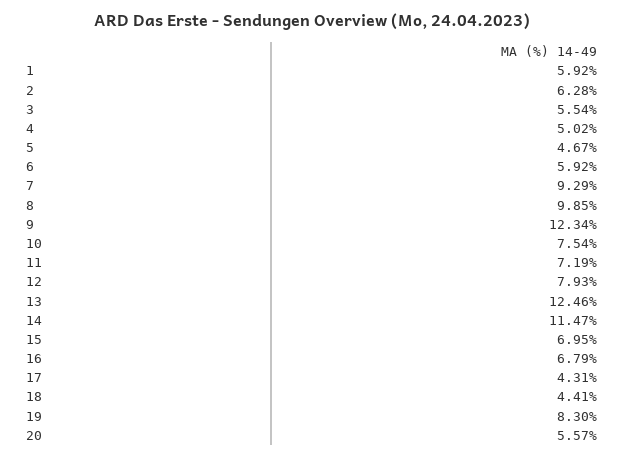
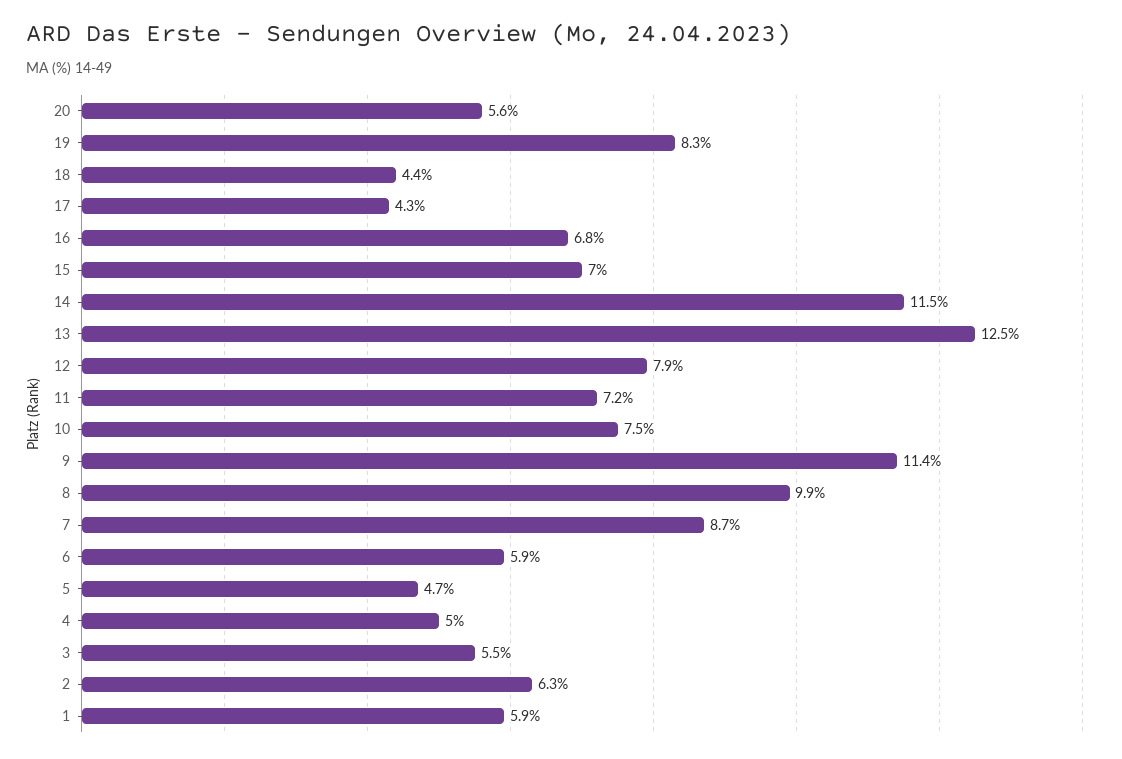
  {
    "1": 5.92,
    "2": 6.28,
    "3": 5.54,
    "4": 5.02,
    "5": 4.67,
    "6": 5.92,
-   "7": 9.29,
+   "7": 8.7,
    "8": 9.85,
-   "9": 12.34,
+   "9": 11.4,
    "10": 7.54,
    "11": 7.19,
    "12": 7.93,
    "13": 12.46,
    "14": 11.47,
    "15": 6.95,
    "16": 6.79,
    "17": 4.31,
    "18": 4.41,
    "19": 8.3,
    "20": 5.57
  }

